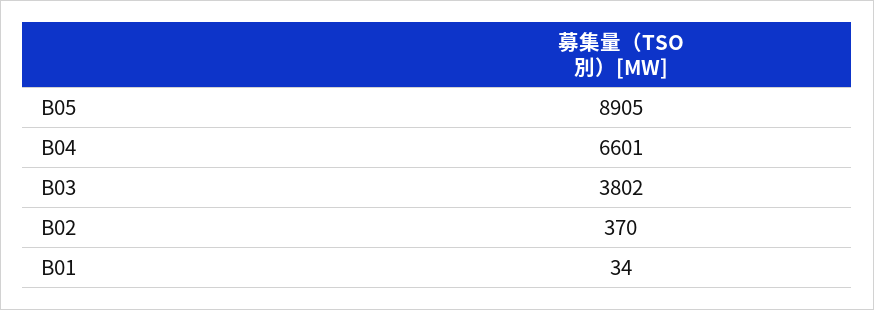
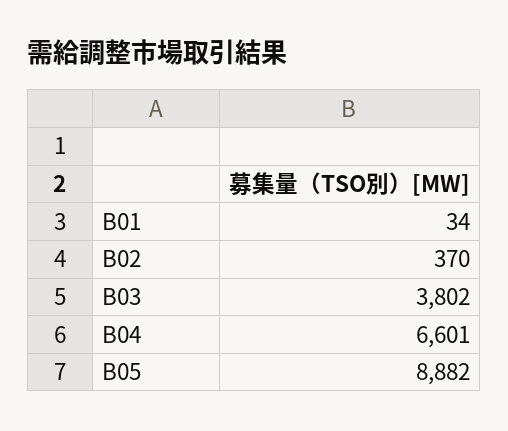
  {
-   "B05": 8905,
+   "B05": 8882,
    "B04": 6601,
    "B03": 3802,
    "B02": 370,
    "B01": 34
  }

